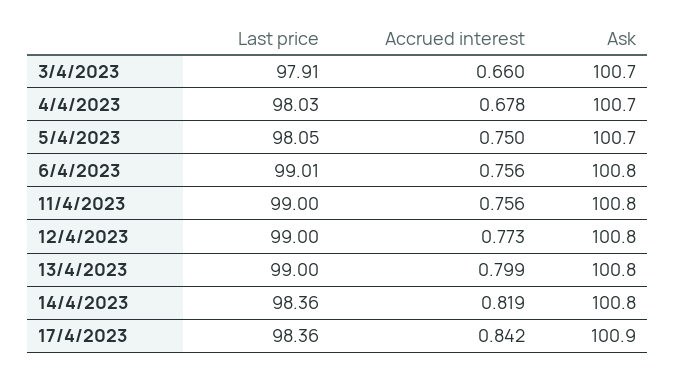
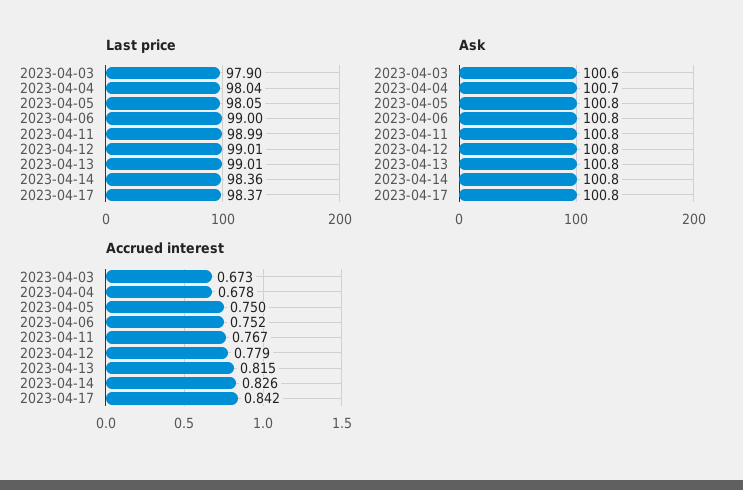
  {
    "Last price": {
-     "3/4/2023": 97.91,
+     "3/4/2023": 97.9,
-     "4/4/2023": 98.03,
+     "4/4/2023": 98.04,
      "5/4/2023": 98.05,
-     "6/4/2023": 99.01,
+     "6/4/2023": 99,
-     "11/4/2023": 99,
+     "11/4/2023": 98.99,
-     "12/4/2023": 99,
+     "12/4/2023": 99.01,
-     "13/4/2023": 99,
+     "13/4/2023": 99.01,
      "14/4/2023": 98.36,
-     "17/4/2023": 98.36
+     "17/4/2023": 98.37
    },
    "Accrued interest": {
-     "3/4/2023": 0.66,
+     "3/4/2023": 0.673,
      "4/4/2023": 0.678,
      "5/4/2023": 0.75,
-     "6/4/2023": 0.756,
+     "6/4/2023": 0.752,
-     "11/4/2023": 0.756,
+     "11/4/2023": 0.767,
-     "12/4/2023": 0.773,
+     "12/4/2023": 0.779,
-     "13/4/2023": 0.799,
+     "13/4/2023": 0.815,
-     "14/4/2023": 0.819,
+     "14/4/2023": 0.826,
      "17/4/2023": 0.842
    },
    "Ask": {
-     "3/4/2023": 100.7,
+     "3/4/2023": 100.6,
      "4/4/2023": 100.7,
-     "5/4/2023": 100.7,
+     "5/4/2023": 100.8,
      "6/4/2023": 100.8,
      "11/4/2023": 100.8,
      "12/4/2023": 100.8,
      "13/4/2023": 100.8,
      "14/4/2023": 100.8,
-     "17/4/2023": 100.9
+     "17/4/2023": 100.8
    }
  }

